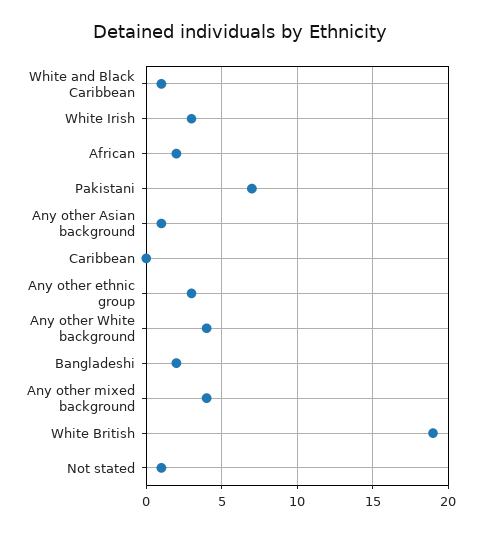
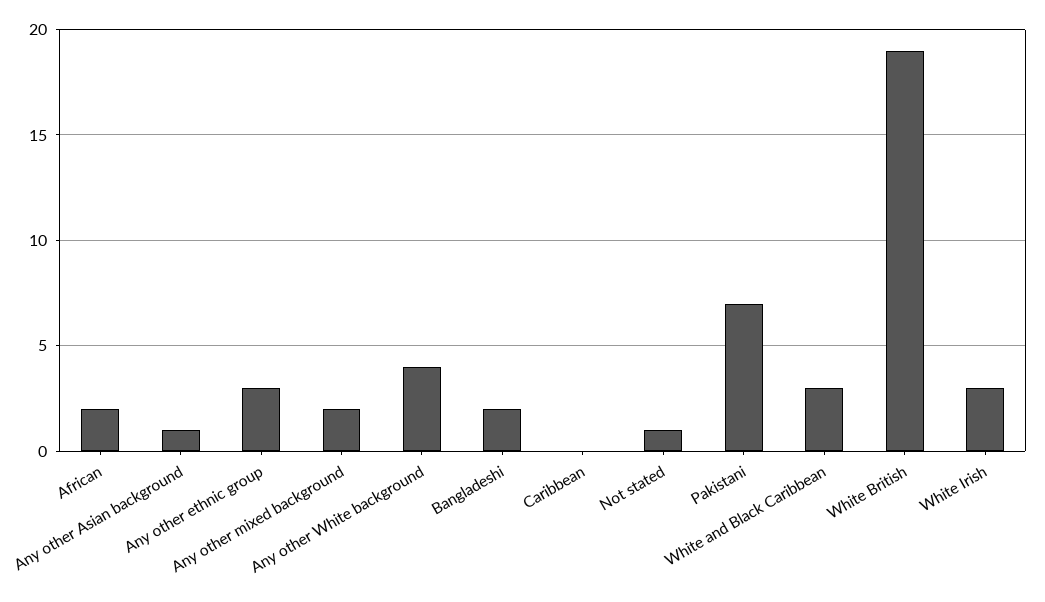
  {
-   "White and Black Caribbean": 1,
+   "White and Black Caribbean": 3,
    "White Irish": 3,
    "African": 2,
    "Pakistani": 7,
    "Any other Asian background": 1,
    "Caribbean": 0,
    "Any other ethnic group": 3,
    "Any other White background": 4,
    "Bangladeshi": 2,
-   "Any other mixed background": 4,
+   "Any other mixed background": 2,
    "White British": 19,
    "Not stated": 1
  }

